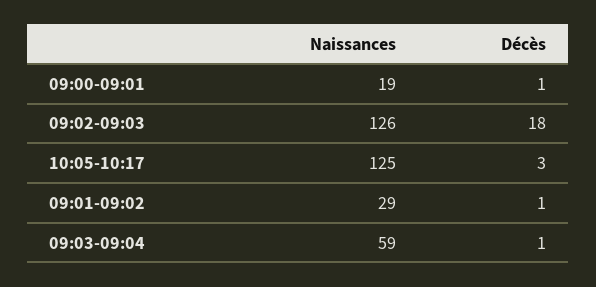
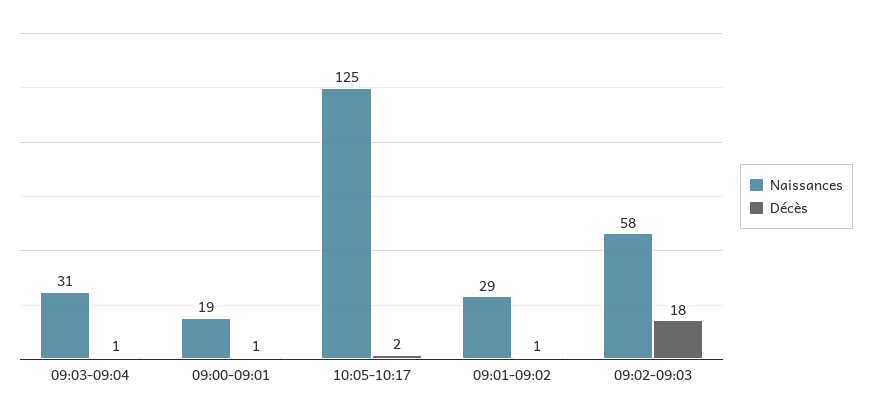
  {
    "Naissances": {
      "09:00-09:01": 19,
-     "09:02-09:03": 126,
+     "09:02-09:03": 58,
      "10:05-10:17": 125,
      "09:01-09:02": 29,
-     "09:03-09:04": 59
+     "09:03-09:04": 31
    },
    "Décès": {
      "09:00-09:01": 1,
      "09:02-09:03": 18,
-     "10:05-10:17": 3,
+     "10:05-10:17": 2,
      "09:01-09:02": 1,
      "09:03-09:04": 1
    }
  }

